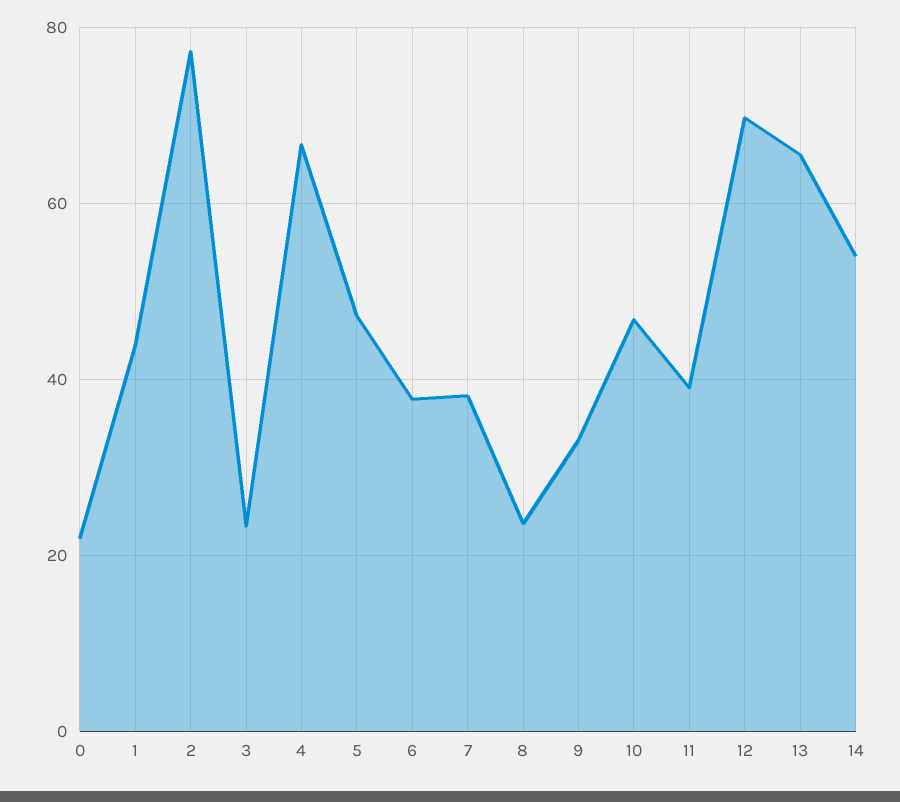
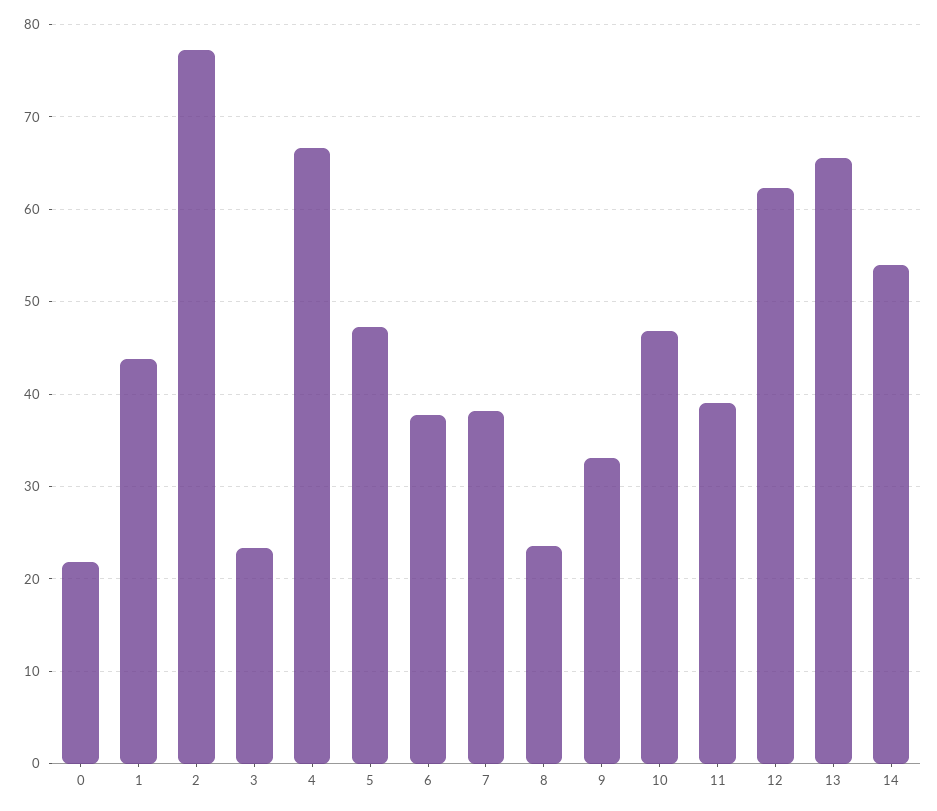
  {
    "0": 22,
    "1": 44,
    "2": 77,
    "3": 23,
    "4": 67,
    "5": 47,
    "6": 38,
    "7": 38,
    "8": 24,
    "9": 33,
    "10": 47,
    "11": 39,
-   "12": 70,
+   "12": 62,
    "13": 66,
    "14": 54
  }

